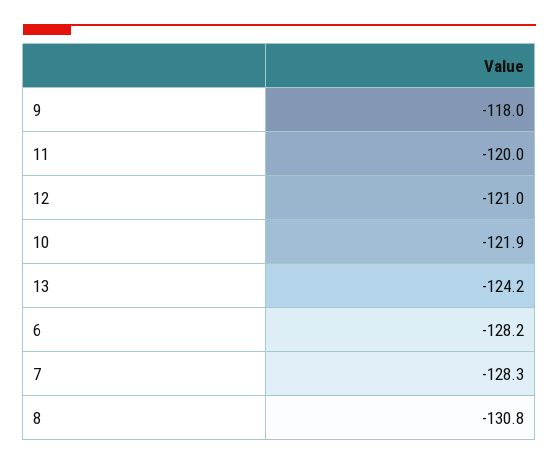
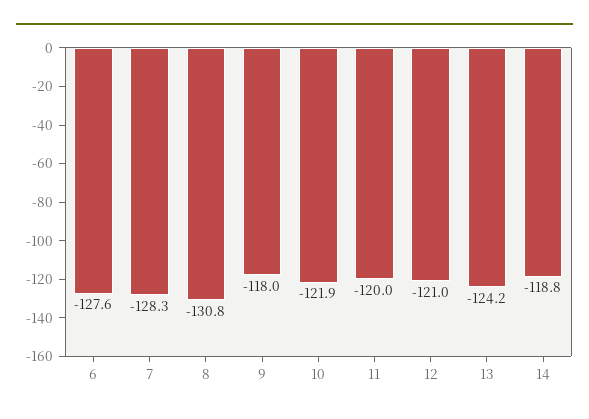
  {
    "9": -118,
    "11": -120,
    "12": -121,
    "10": -121.9,
    "13": -124.2,
-   "6": -128.2,
+   "6": -127.6,
    "7": -128.3,
-   "8": -130.8
+   "8": -130.8,
+   "14": -118.8
  }

